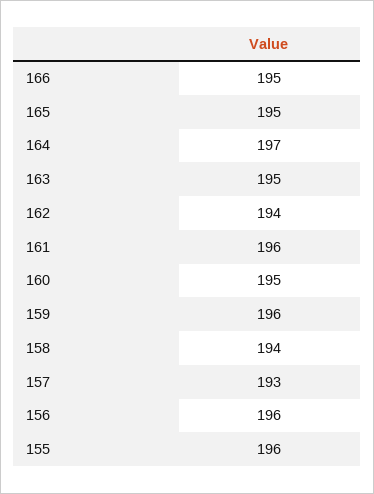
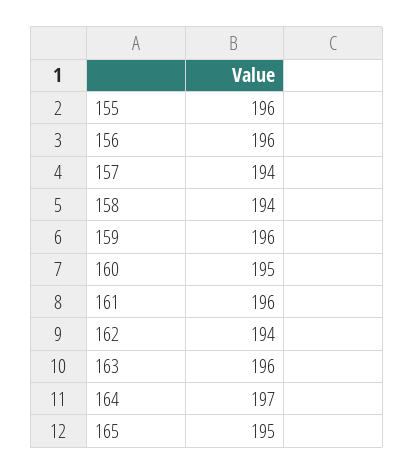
  {
-   "166": 195,
    "165": 195,
    "164": 197,
-   "163": 195,
+   "163": 196,
    "162": 194,
    "161": 196,
    "160": 195,
    "159": 196,
    "158": 194,
-   "157": 193,
+   "157": 194,
    "156": 196,
    "155": 196
  }

